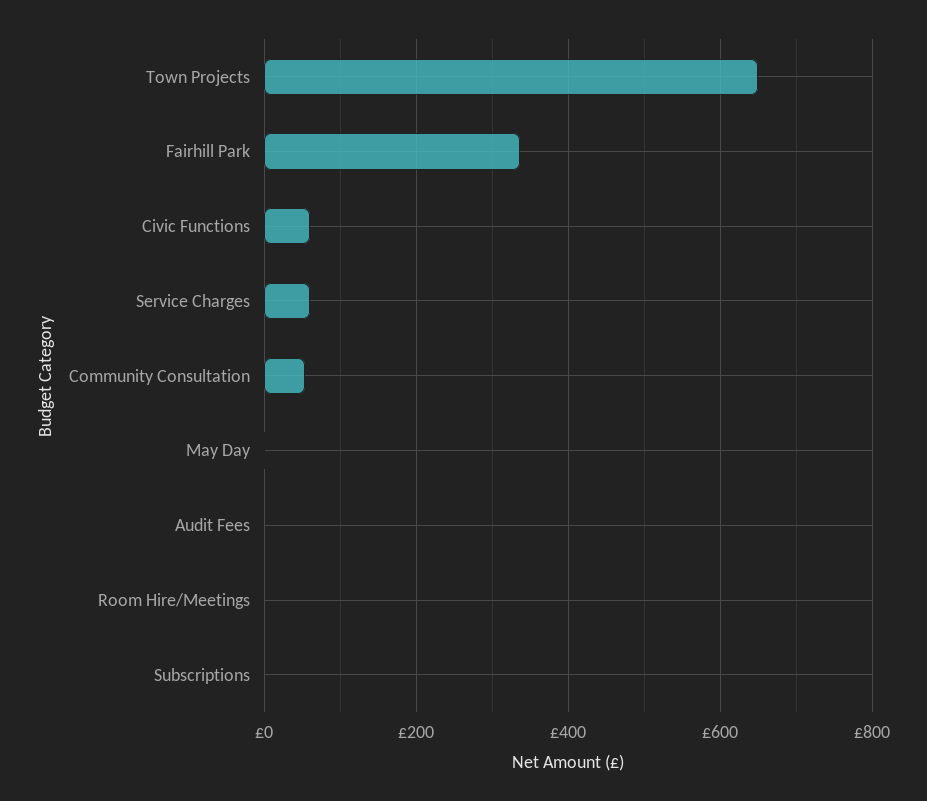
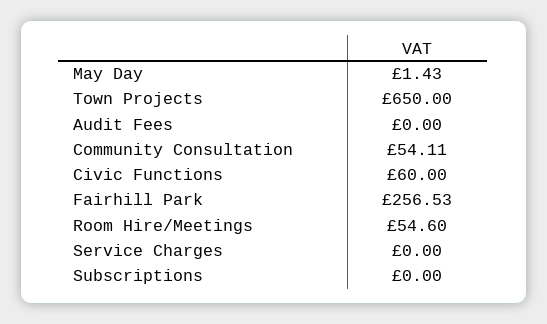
  {
    "Town Projects": 650,
-   "Fairhill Park": 340,
+   "Fairhill Park": 256.53,
    "Civic Functions": 60,
-   "Service Charges": 60,
+   "Service Charges": 0,
    "Community Consultation": 54.11,
    "May Day": 1.43,
    "Audit Fees": 0,
-   "Room Hire/Meetings": 0,
+   "Room Hire/Meetings": 54.6,
    "Subscriptions": 0
  }

